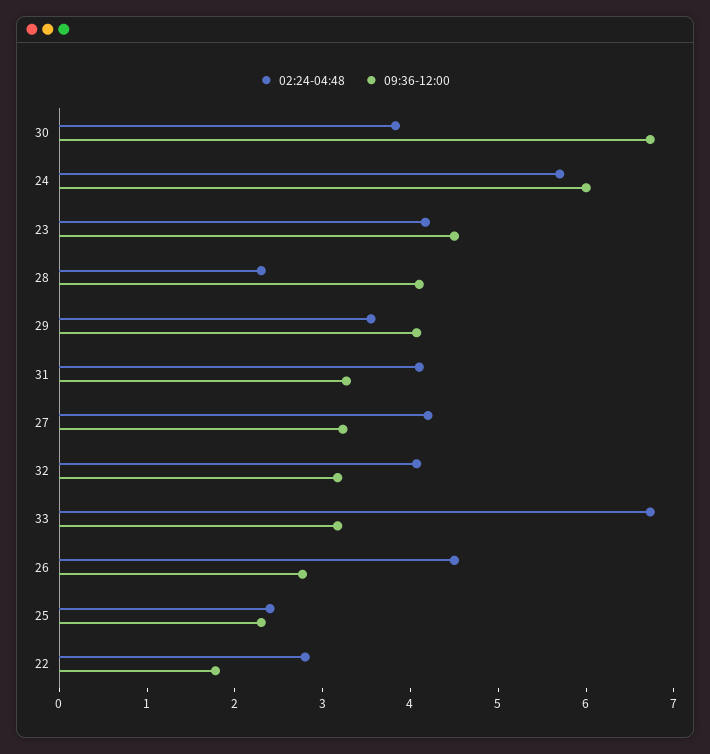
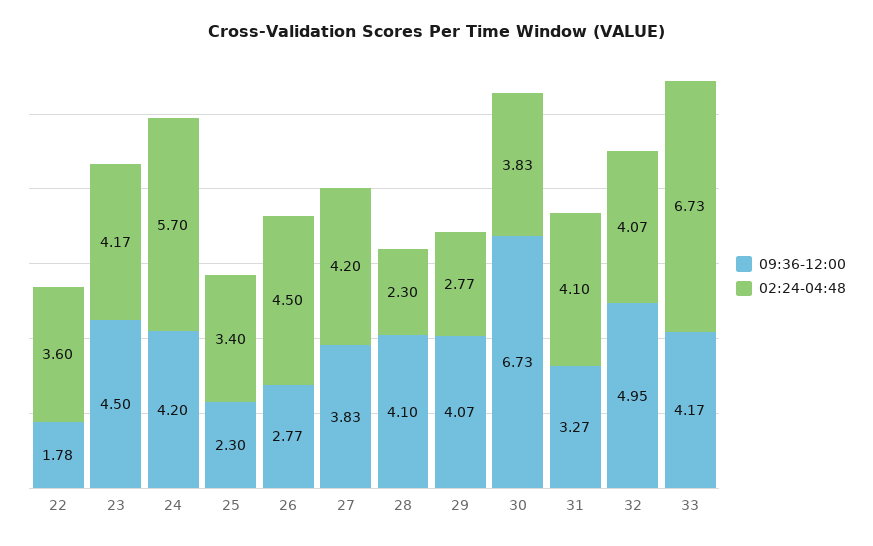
  {
    "02:24-04:48": {
      "30": 3.83,
      "24": 5.7,
      "23": 4.17,
      "28": 2.3,
-     "29": 3.6,
+     "29": 2.77,
      "31": 4.1,
      "27": 4.2,
      "32": 4.07,
      "33": 6.73,
      "26": 4.5,
-     "25": 2.4,
+     "25": 3.4,
-     "22": 2.8
+     "22": 3.6
    },
    "09:36-12:00": {
      "30": 6.73,
-     "24": 6,
+     "24": 4.2,
      "23": 4.5,
      "28": 4.1,
      "29": 4.07,
      "31": 3.27,
-     "27": 3.2,
+     "27": 3.83,
-     "32": 3.2,
+     "32": 4.95,
-     "33": 3.2,
+     "33": 4.17,
      "26": 2.77,
      "25": 2.3,
      "22": 1.78
    }
  }

